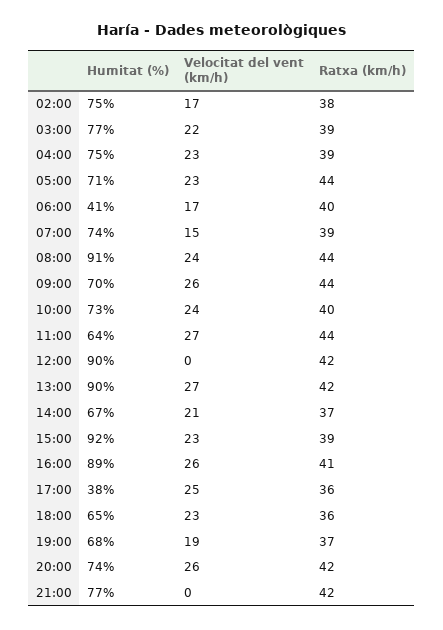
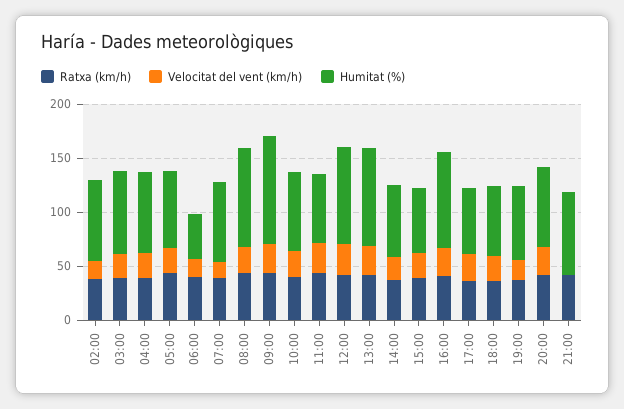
  {
    "Humitat (%)": {
      "02:00": 75,
      "03:00": 77,
      "04:00": 75,
      "05:00": 71,
      "06:00": 41,
      "07:00": 74,
      "08:00": 91,
-     "09:00": 70,
+     "09:00": 100,
      "10:00": 73,
      "11:00": 64,
      "12:00": 90,
      "13:00": 90,
      "14:00": 67,
-     "15:00": 92,
+     "15:00": 60,
      "16:00": 89,
-     "17:00": 38,
+     "17:00": 60,
      "18:00": 65,
      "19:00": 68,
      "20:00": 74,
      "21:00": 77
    },
    "Velocitat del vent (km/h)": {
      "02:00": 17,
      "03:00": 22,
      "04:00": 23,
      "05:00": 23,
      "06:00": 17,
      "07:00": 15,
      "08:00": 24,
      "09:00": 26,
      "10:00": 24,
      "11:00": 27,
-     "12:00": 0,
+     "12:00": 30,
      "13:00": 27,
      "14:00": 21,
      "15:00": 23,
      "16:00": 26,
      "17:00": 25,
      "18:00": 23,
      "19:00": 19,
      "20:00": 26,
      "21:00": 0
    },
    "Ratxa (km/h)": {
      "02:00": 38,
      "03:00": 39,
      "04:00": 39,
      "05:00": 44,
      "06:00": 40,
      "07:00": 39,
      "08:00": 44,
      "09:00": 44,
      "10:00": 40,
      "11:00": 44,
      "12:00": 42,
      "13:00": 42,
      "14:00": 37,
      "15:00": 39,
      "16:00": 41,
      "17:00": 36,
      "18:00": 36,
      "19:00": 37,
      "20:00": 42,
      "21:00": 42
    }
  }

